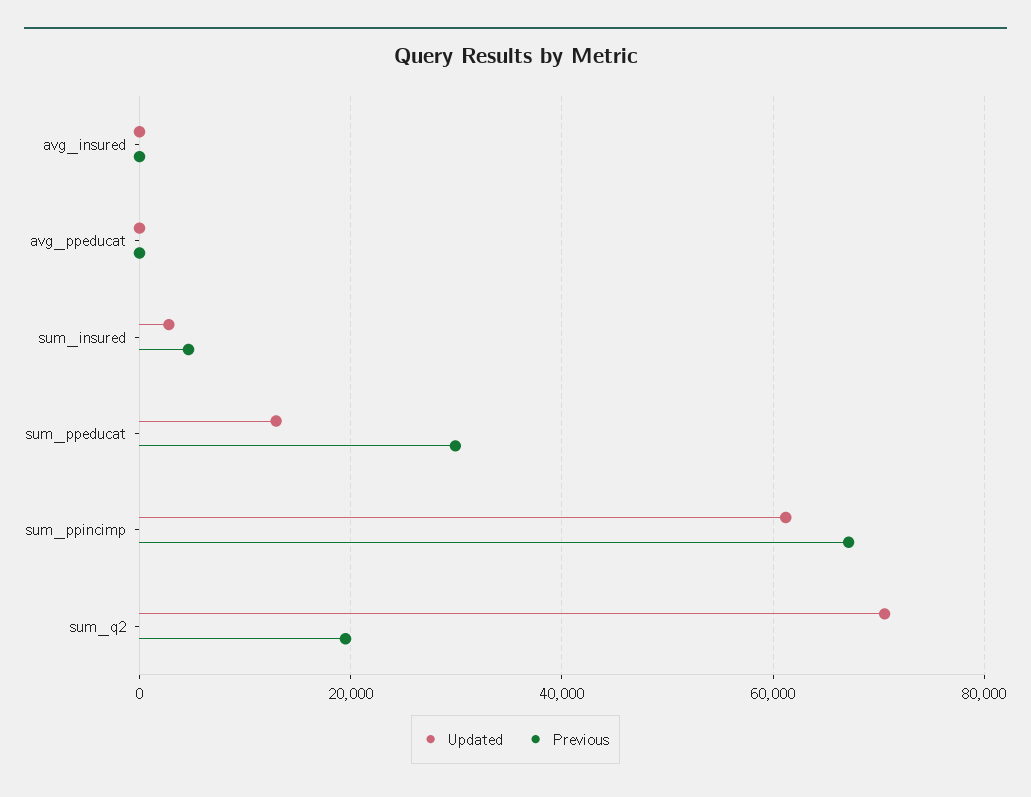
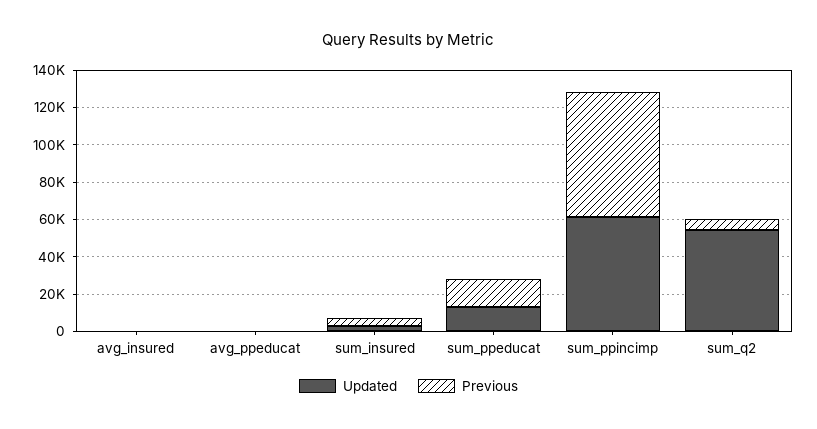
  {
    "Updated": {
      "avg_insured": 0,
      "avg_ppeducat": 0,
      "sum_insured": 2000,
      "sum_ppeducat": 12000,
      "sum_ppincimp": 62000,
-     "sum_q2": 70000
+     "sum_q2": 55000
    },
    "Previous": {
      "avg_insured": 0,
      "avg_ppeducat": 0,
      "sum_insured": 4000,
-     "sum_ppeducat": 30000,
+     "sum_ppeducat": 15000,
      "sum_ppincimp": 68000,
-     "sum_q2": 20000
+     "sum_q2": 5000
    }
  }

